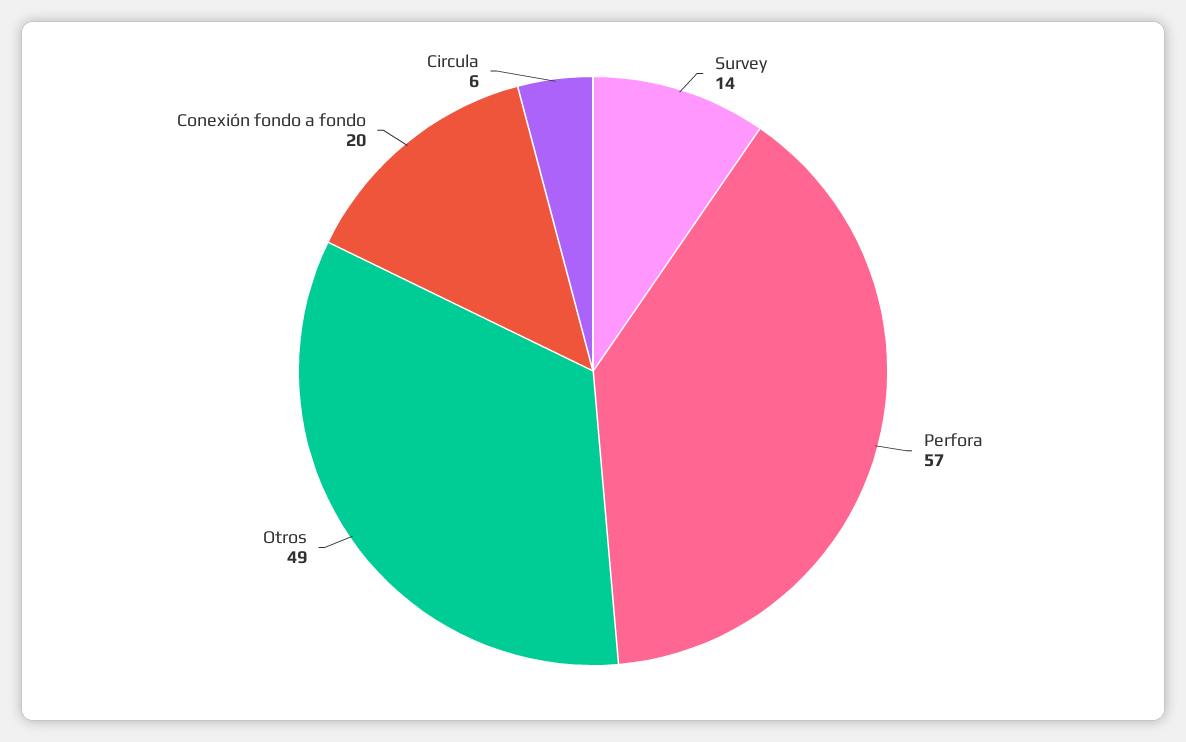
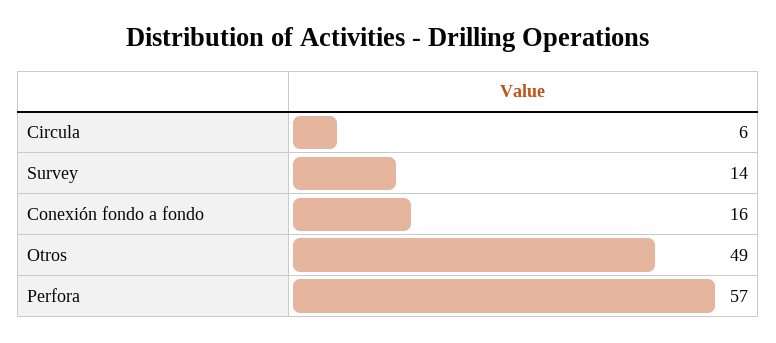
  {
    "Survey": 14,
    "Perfora": 57,
    "Otros": 49,
-   "Conexión fondo a fondo": 20,
+   "Conexión fondo a fondo": 16,
    "Circula": 6
  }

